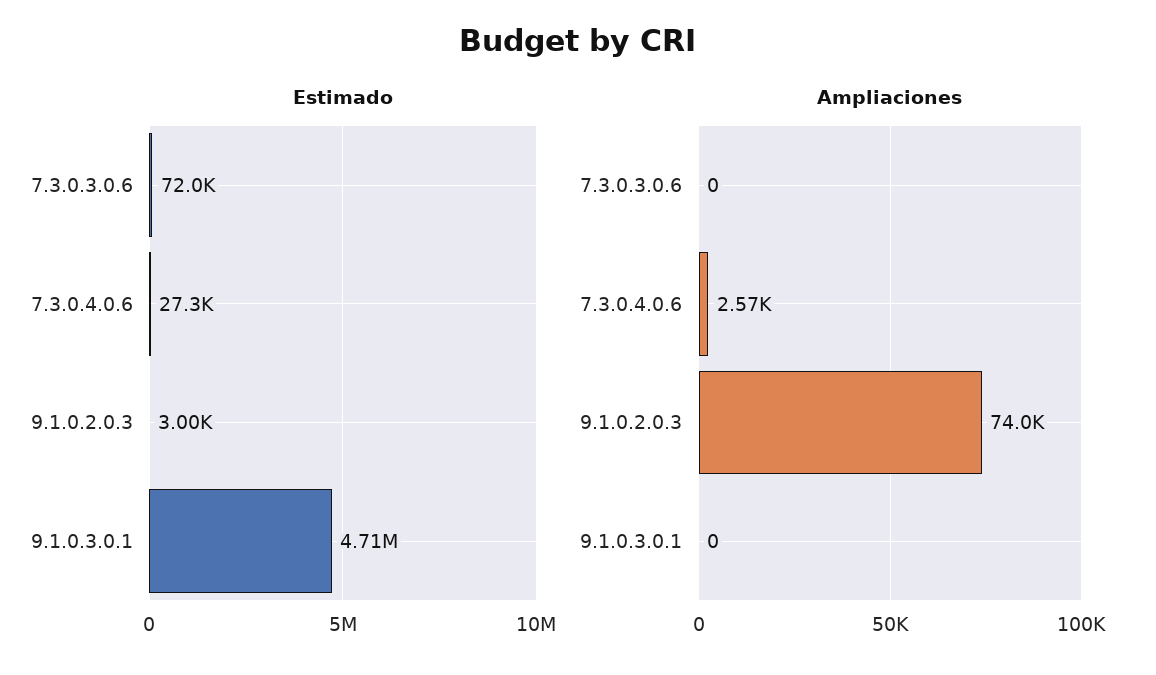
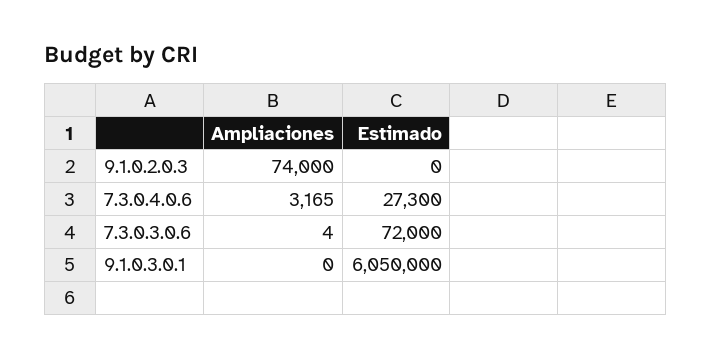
  {
    "Estimado": {
      "7.3.0.3.0.6": 72000,
      "7.3.0.4.0.6": 27300,
-     "9.1.0.2.0.3": 3000,
+     "9.1.0.2.0.3": 0,
-     "9.1.0.3.0.1": 4710000
+     "9.1.0.3.0.1": 6050000
    },
    "Ampliaciones": {
-     "7.3.0.3.0.6": 0,
+     "7.3.0.3.0.6": 4,
-     "7.3.0.4.0.6": 2570,
+     "7.3.0.4.0.6": 3165,
      "9.1.0.2.0.3": 74000,
      "9.1.0.3.0.1": 0
    }
  }

